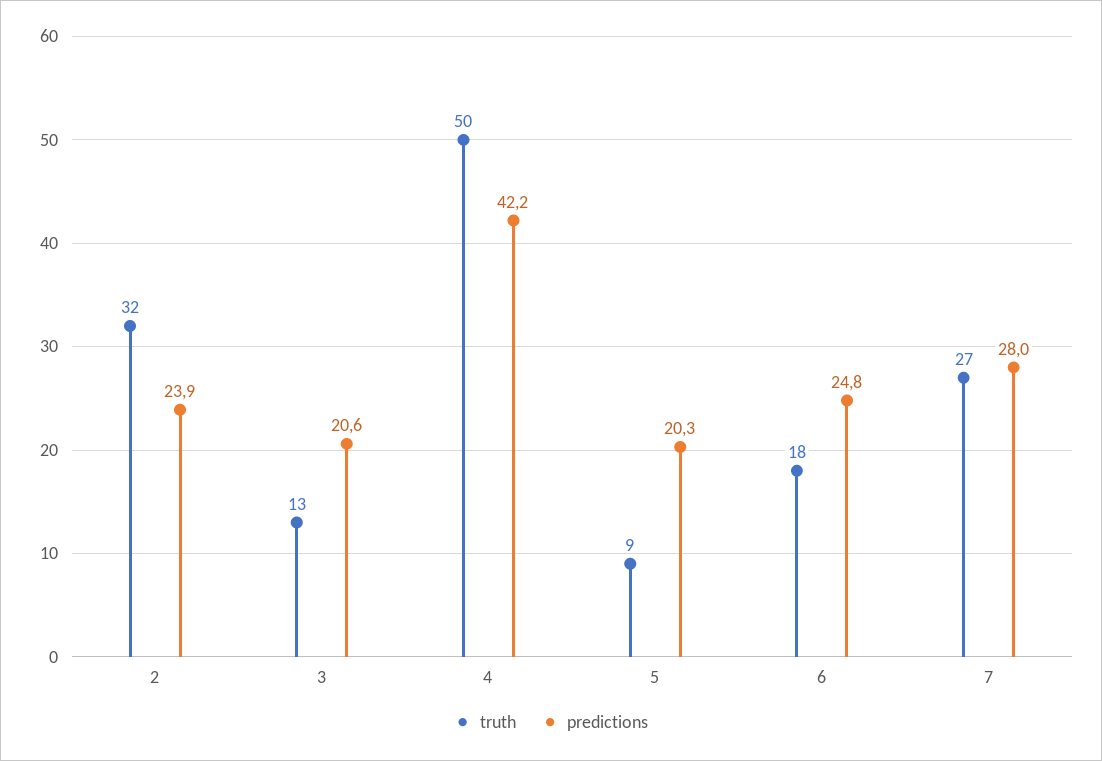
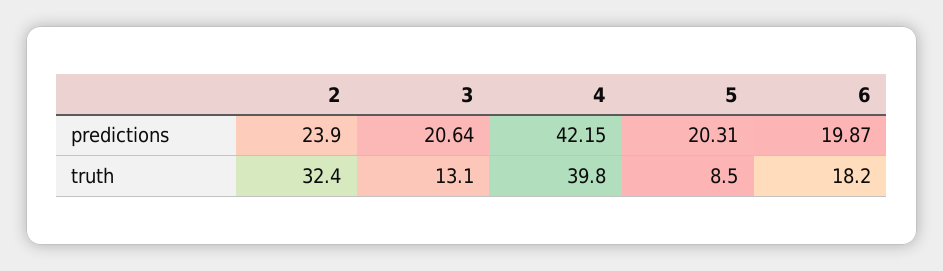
  {
    "truth": {
      "2": 32.4,
      "3": 13.1,
-     "4": 50,
+     "4": 39.8,
      "5": 8.5,
-     "6": 18.2,
+     "6": 18.2
-     "7": 27
    },
    "predictions": {
      "2": 23.9,
      "3": 20.64,
      "4": 42.15,
      "5": 20.31,
-     "6": 24.8,
+     "6": 19.87
-     "7": 28
    }
  }

